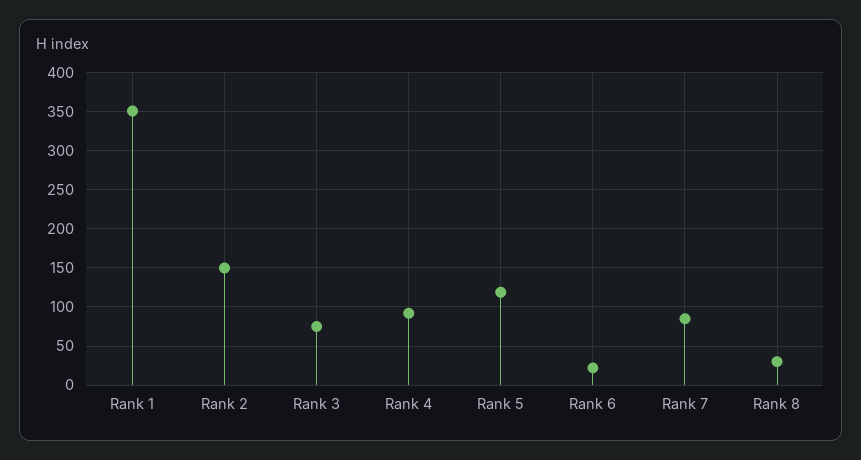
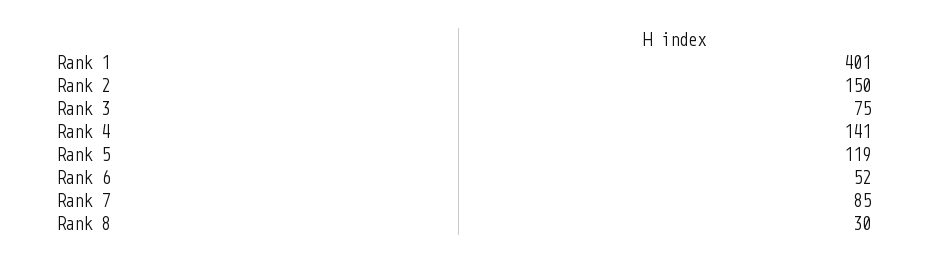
  {
-   "Rank 1": 350,
+   "Rank 1": 401,
    "Rank 2": 150,
    "Rank 3": 75,
-   "Rank 4": 90,
+   "Rank 4": 141,
    "Rank 5": 119,
-   "Rank 6": 20,
+   "Rank 6": 52,
    "Rank 7": 85,
    "Rank 8": 30
  }

